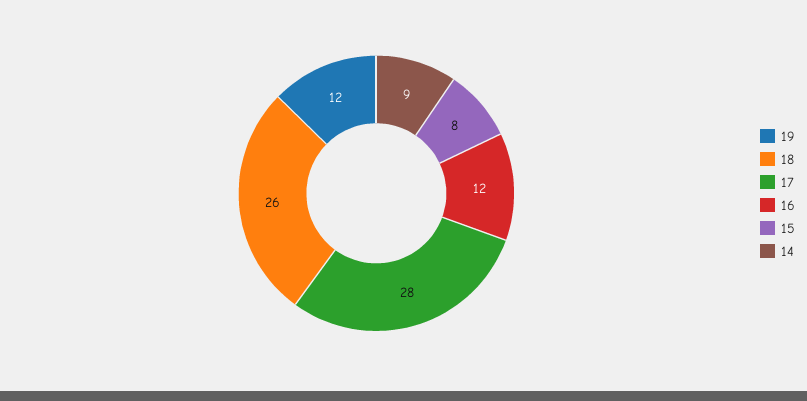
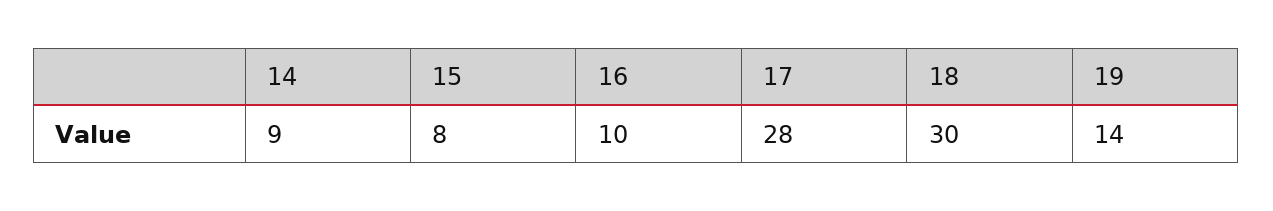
  {
-   "19": 12,
+   "19": 14,
-   "18": 26,
+   "18": 30,
    "17": 28,
-   "16": 12,
+   "16": 10,
    "15": 8,
    "14": 9
  }

